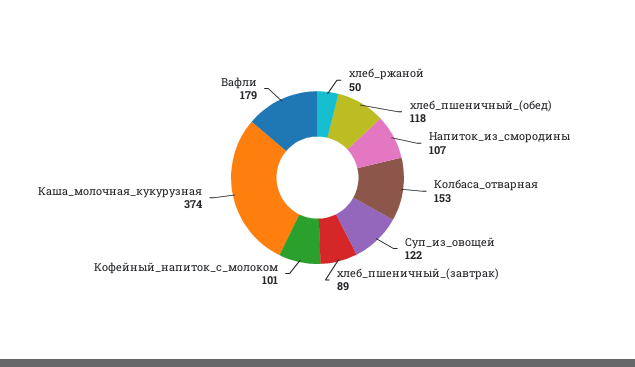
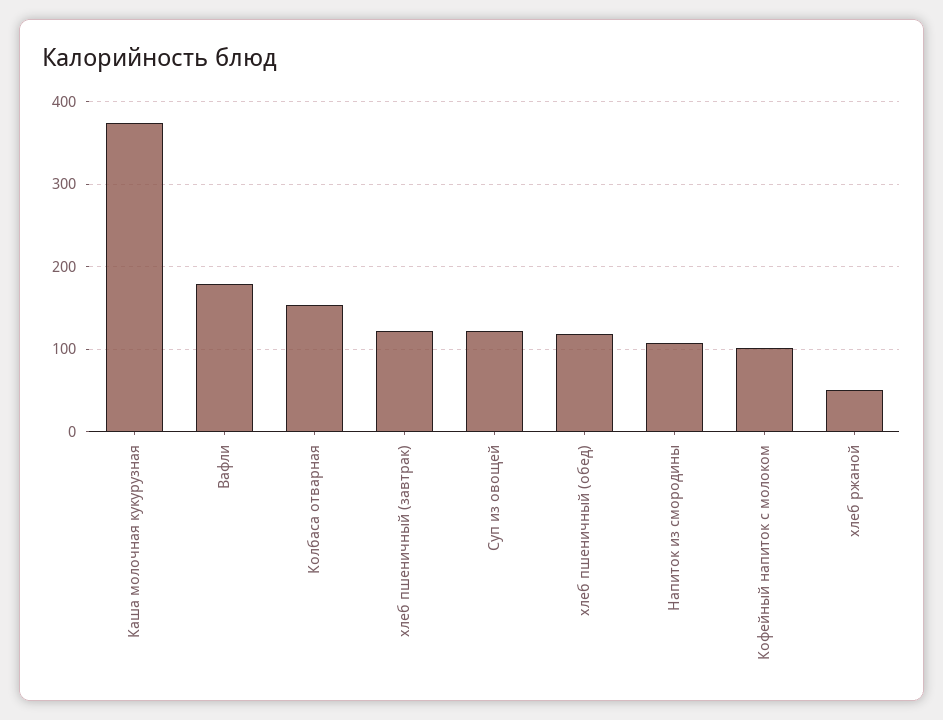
  {
    "хлеб_ржаной": 50,
    "хлеб_пшеничный_(обед)": 118,
    "Напиток_из_смородины": 107,
    "Колбаса_отварная": 153,
    "Суп_из_овощей": 122,
-   "хлеб_пшеничный_(завтрак)": 89,
+   "хлеб_пшеничный_(завтрак)": 120,
    "Кофейный_напиток_с_молоком": 101,
    "Каша_молочная_кукурузная": 374,
    "Вафли": 179
  }

